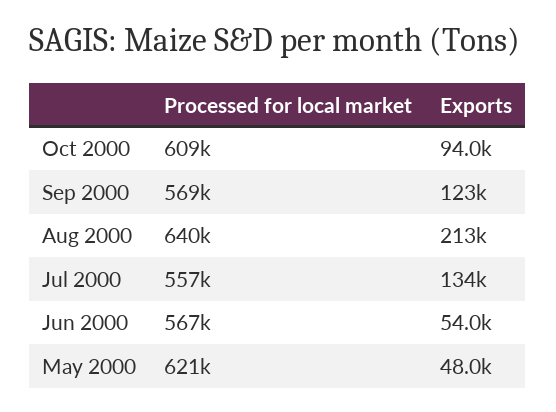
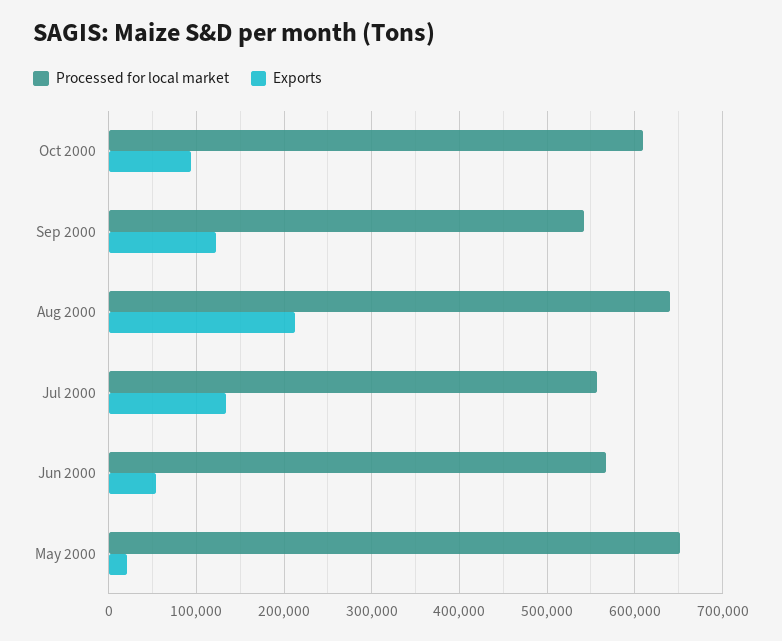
  {
    "Processed for local market": {
      "Oct 2000": 609000,
-     "Sep 2000": 569000,
+     "Sep 2000": 540000,
      "Aug 2000": 640000,
      "Jul 2000": 557000,
      "Jun 2000": 567000,
-     "May 2000": 621000
+     "May 2000": 650000
    },
    "Exports": {
      "Oct 2000": 94000,
      "Sep 2000": 123000,
      "Aug 2000": 213000,
      "Jul 2000": 134000,
      "Jun 2000": 54000,
-     "May 2000": 48000
+     "May 2000": 20000
    }
  }

